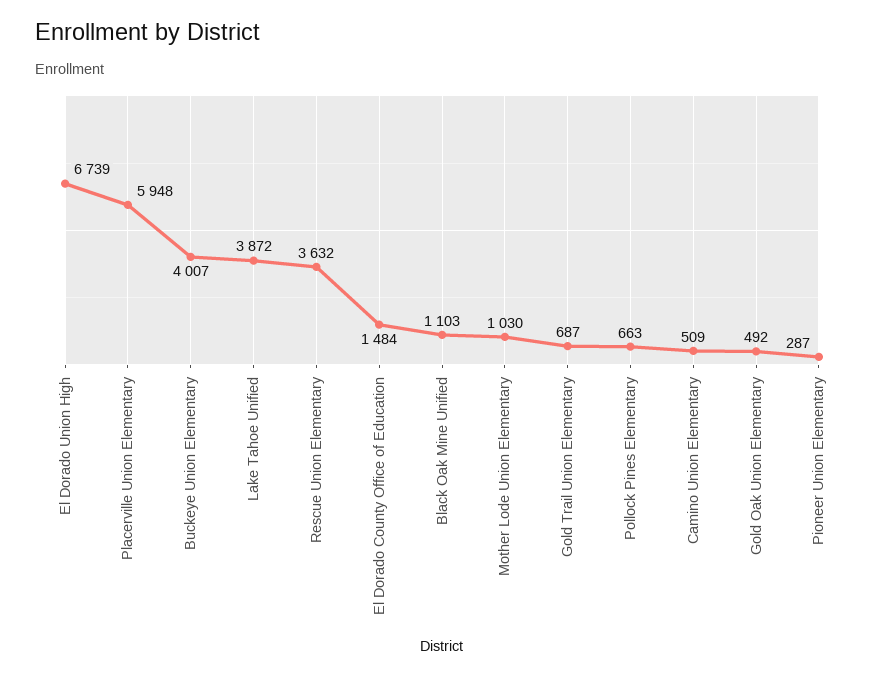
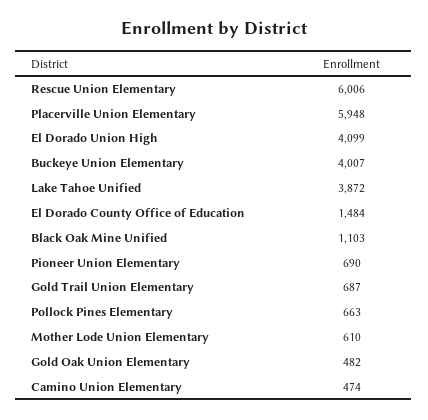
  {
-   "El Dorado Union High": 6739,
+   "El Dorado Union High": 4099,
    "Placerville Union Elementary": 5948,
    "Buckeye Union Elementary": 4007,
    "Lake Tahoe Unified": 3872,
-   "Rescue Union Elementary": 3632,
+   "Rescue Union Elementary": 6006,
    "El Dorado County Office of Education": 1484,
    "Black Oak Mine Unified": 1103,
-   "Mother Lode Union Elementary": 1030,
+   "Mother Lode Union Elementary": 610,
    "Gold Trail Union Elementary": 687,
    "Pollock Pines Elementary": 663,
-   "Camino Union Elementary": 509,
+   "Camino Union Elementary": 474,
-   "Gold Oak Union Elementary": 492,
+   "Gold Oak Union Elementary": 482,
-   "Pioneer Union Elementary": 287
+   "Pioneer Union Elementary": 690
  }

